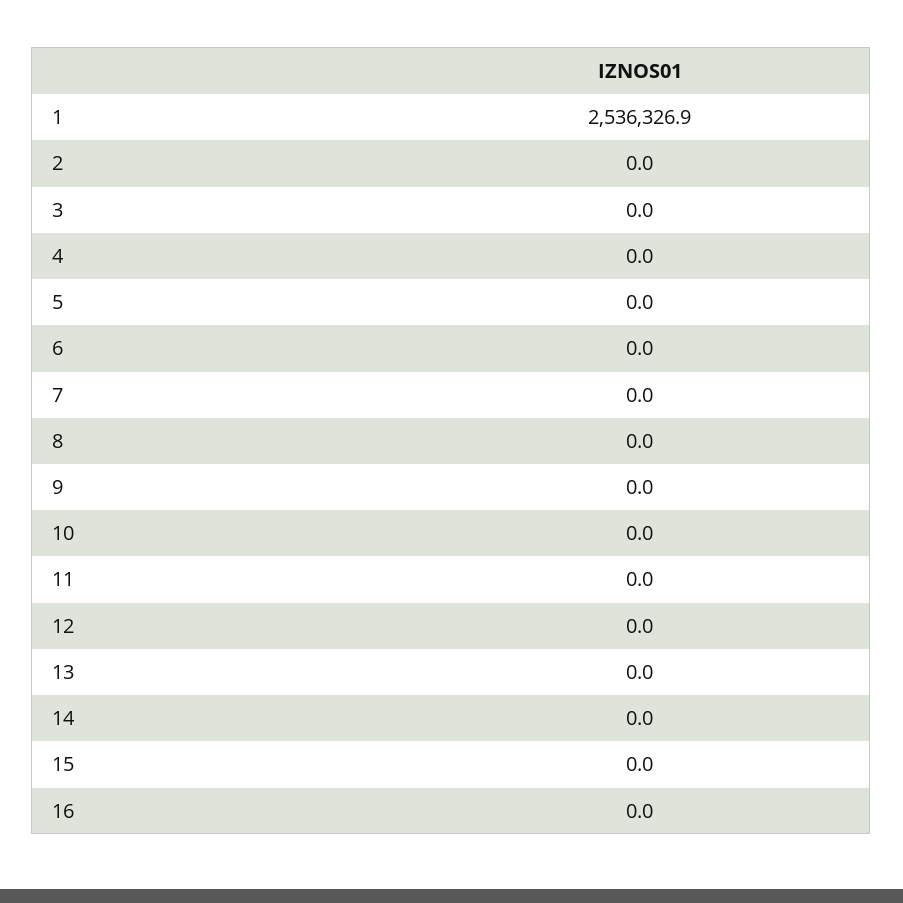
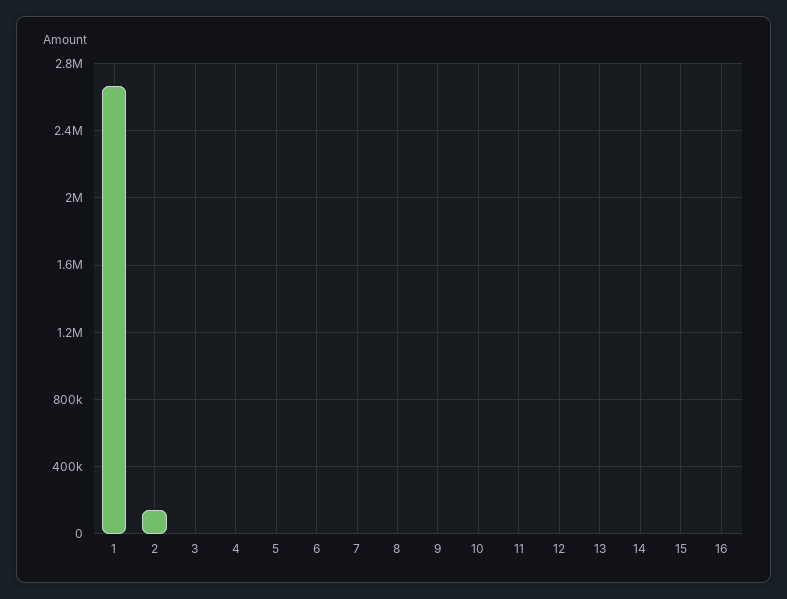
  {
-   "1": 2536326.9,
+   "1": 2650000,
-   "2": 0,
+   "2": 150000,
    "3": 0,
    "4": 0,
    "5": 0,
    "6": 0,
    "7": 0,
    "8": 0,
    "9": 0,
    "10": 0,
    "11": 0,
    "12": 0,
    "13": 0,
    "14": 0,
    "15": 0,
    "16": 0
  }

